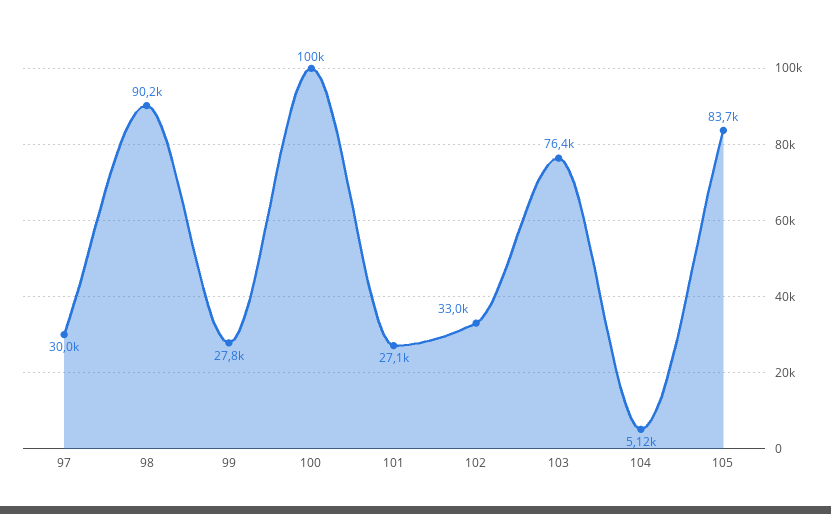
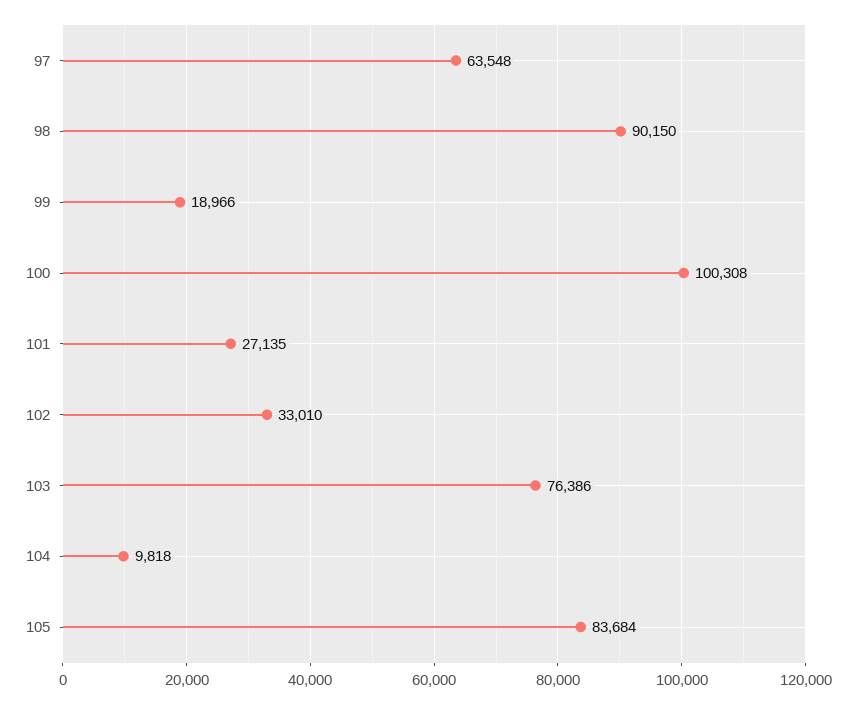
  {
-   "97": 30000,
+   "97": 63548,
    "98": 90150,
-   "99": 27800,
+   "99": 18966,
    "100": 100308,
    "101": 27135,
    "102": 33010,
    "103": 76386,
-   "104": 5120,
+   "104": 9818,
    "105": 83684
  }

